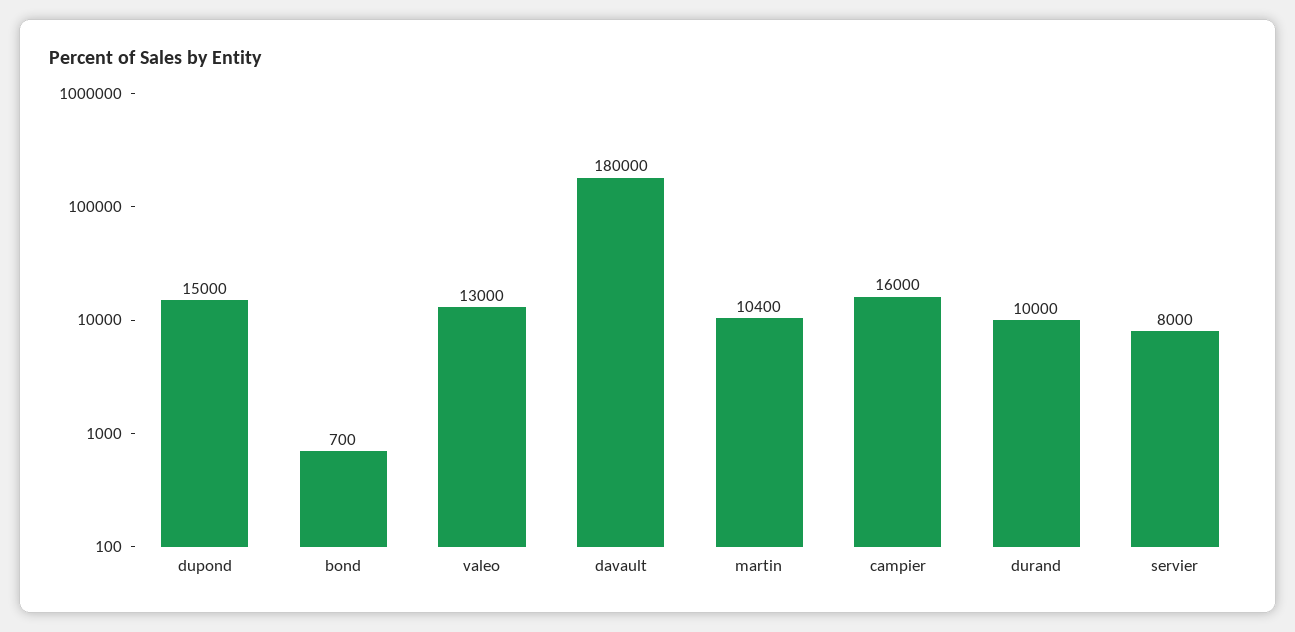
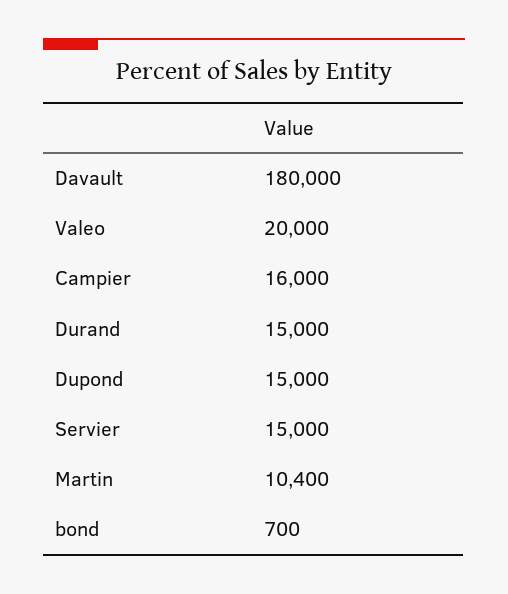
  {
    "dupond": 15000,
    "bond": 700,
-   "valeo": 13000,
+   "valeo": 20000,
    "davault": 180000,
    "martin": 10400,
    "campier": 16000,
-   "durand": 10000,
+   "durand": 15000,
-   "servier": 8000
+   "servier": 15000
  }

